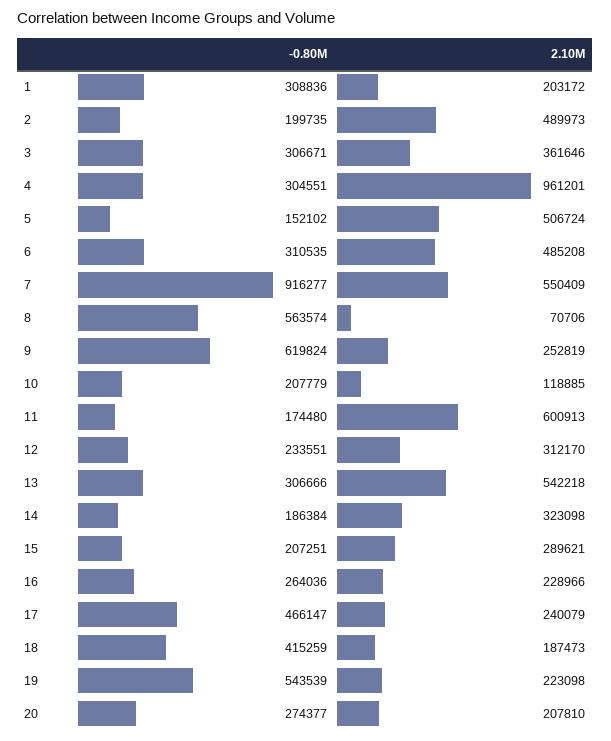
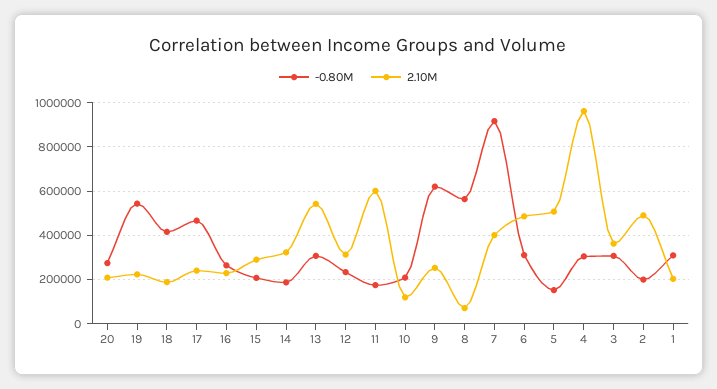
  {
    "-0.80M": {
      "1": 308836,
      "2": 199735,
      "3": 306671,
      "4": 304551,
      "5": 152102,
      "6": 310535,
      "7": 916277,
      "8": 563574,
      "9": 619824,
      "10": 207779,
      "11": 174480,
      "12": 233551,
      "13": 306666,
      "14": 186384,
      "15": 207251,
      "16": 264036,
      "17": 466147,
      "18": 415259,
      "19": 543539,
      "20": 274377
    },
    "2.10M": {
      "1": 203172,
      "2": 489973,
      "3": 361646,
      "4": 961201,
      "5": 506724,
      "6": 485208,
-     "7": 550409,
+     "7": 400000,
      "8": 70706,
      "9": 252819,
      "10": 118885,
      "11": 600913,
      "12": 312170,
      "13": 542218,
      "14": 323098,
      "15": 289621,
      "16": 228966,
      "17": 240079,
      "18": 187473,
      "19": 223098,
      "20": 207810
    }
  }

